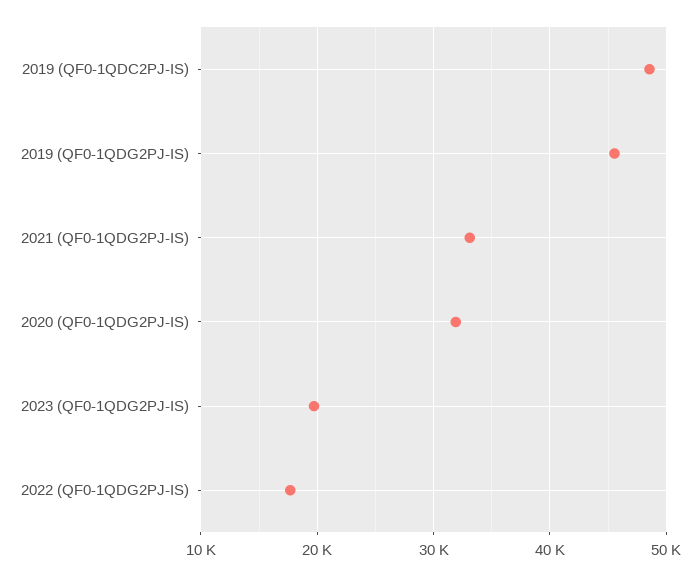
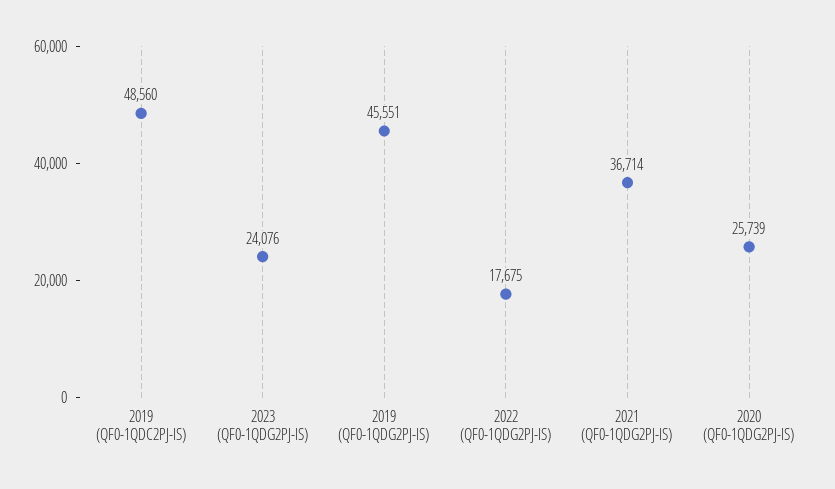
  {
    "2019 (QF0-1QDC2PJ-IS)": 48560,
    "2019 (QF0-1QDG2PJ-IS)": 45551,
-   "2021 (QF0-1QDG2PJ-IS)": 33000,
+   "2021 (QF0-1QDG2PJ-IS)": 36714,
-   "2020 (QF0-1QDG2PJ-IS)": 32000,
+   "2020 (QF0-1QDG2PJ-IS)": 25739,
-   "2023 (QF0-1QDG2PJ-IS)": 20000,
+   "2023 (QF0-1QDG2PJ-IS)": 24076,
    "2022 (QF0-1QDG2PJ-IS)": 17675
  }

